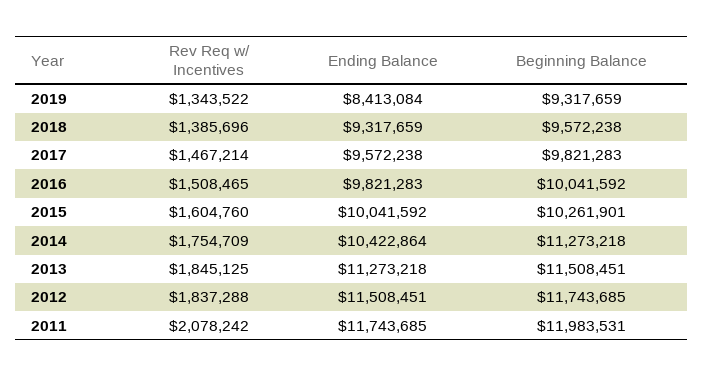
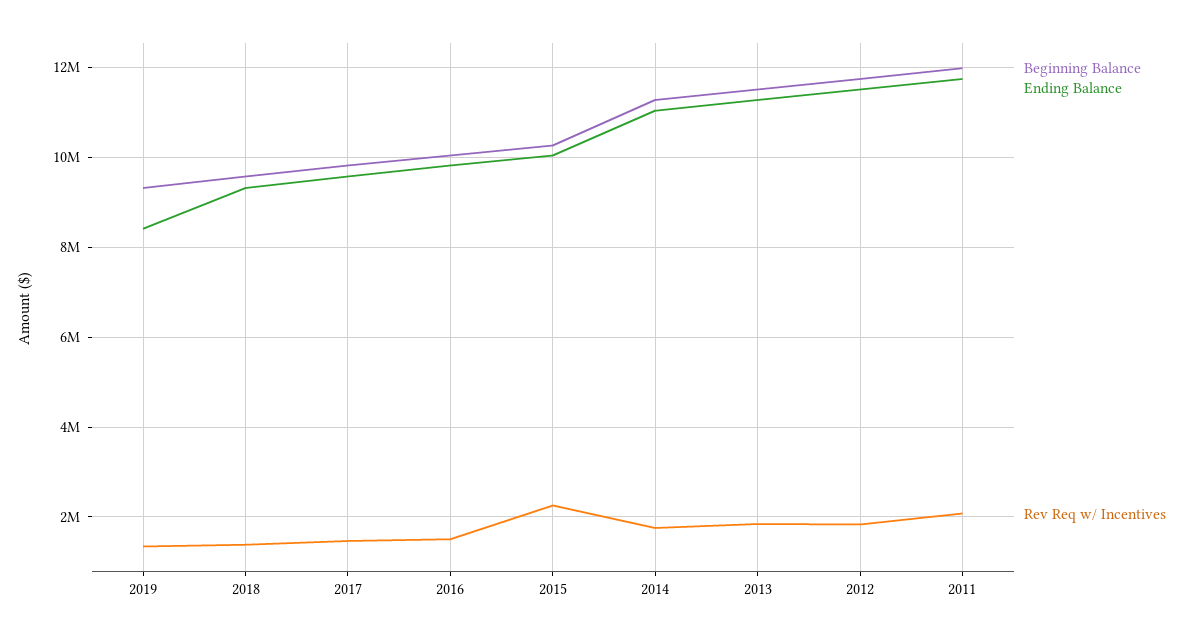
  {
    "Rev Req w/ Incentives": {
      "2019": 1343522,
      "2018": 1385696,
      "2017": 1467214,
      "2016": 1508465,
-     "2015": 1604760,
+     "2015": 2200000,
      "2014": 1754709,
      "2013": 1845125,
      "2012": 1837288,
      "2011": 2078242
    },
    "Ending Balance": {
      "2019": 8413084,
      "2018": 9317659,
      "2017": 9572238,
      "2016": 9821283,
      "2015": 10041592,
-     "2014": 10422864,
+     "2014": 11000000,
      "2013": 11273218,
      "2012": 11508451,
      "2011": 11743685
    },
    "Beginning Balance": {
      "2019": 9317659,
      "2018": 9572238,
      "2017": 9821283,
      "2016": 10041592,
      "2015": 10261901,
      "2014": 11273218,
      "2013": 11508451,
      "2012": 11743685,
      "2011": 11983531
    }
  }

